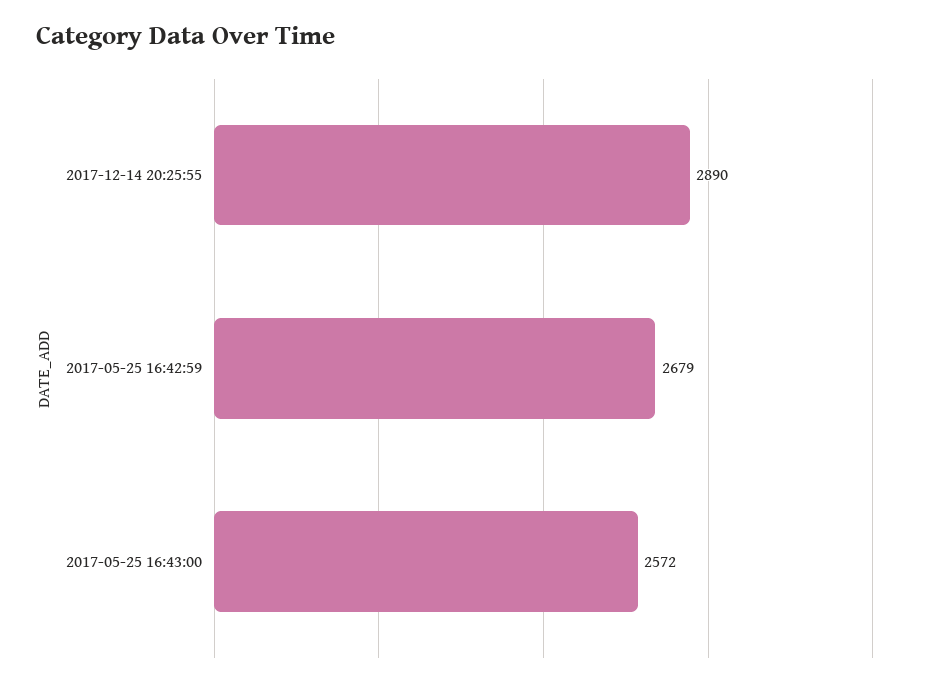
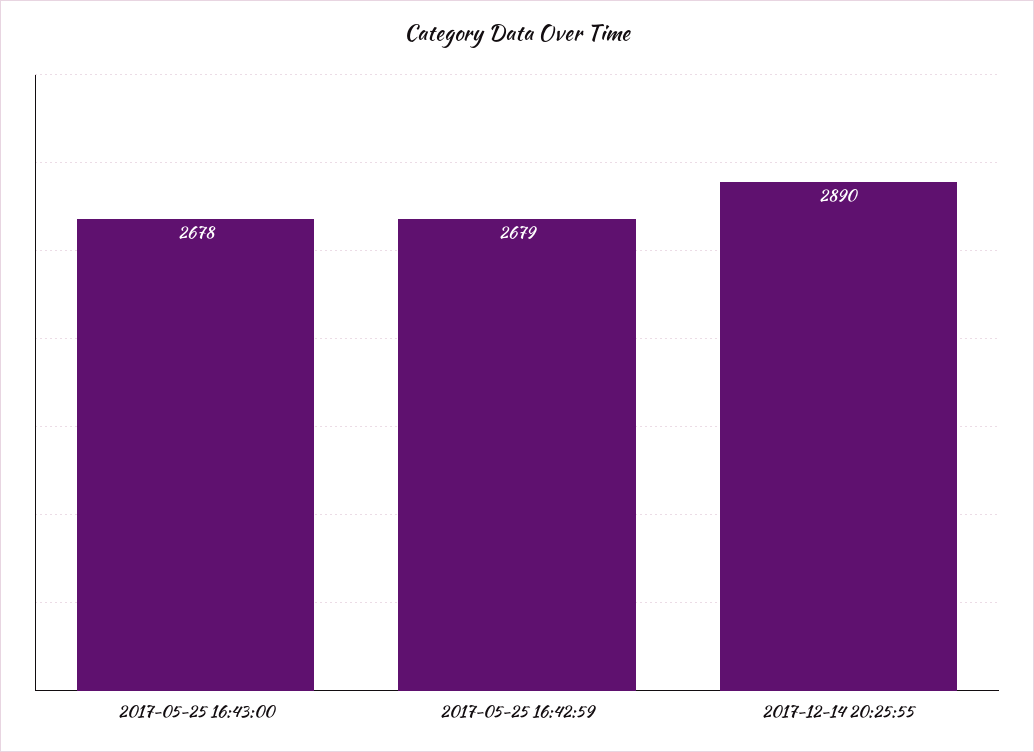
  {
    "2017-12-14 20:25:55": 2890,
    "2017-05-25 16:42:59": 2679,
-   "2017-05-25 16:43:00": 2572
+   "2017-05-25 16:43:00": 2678
  }

